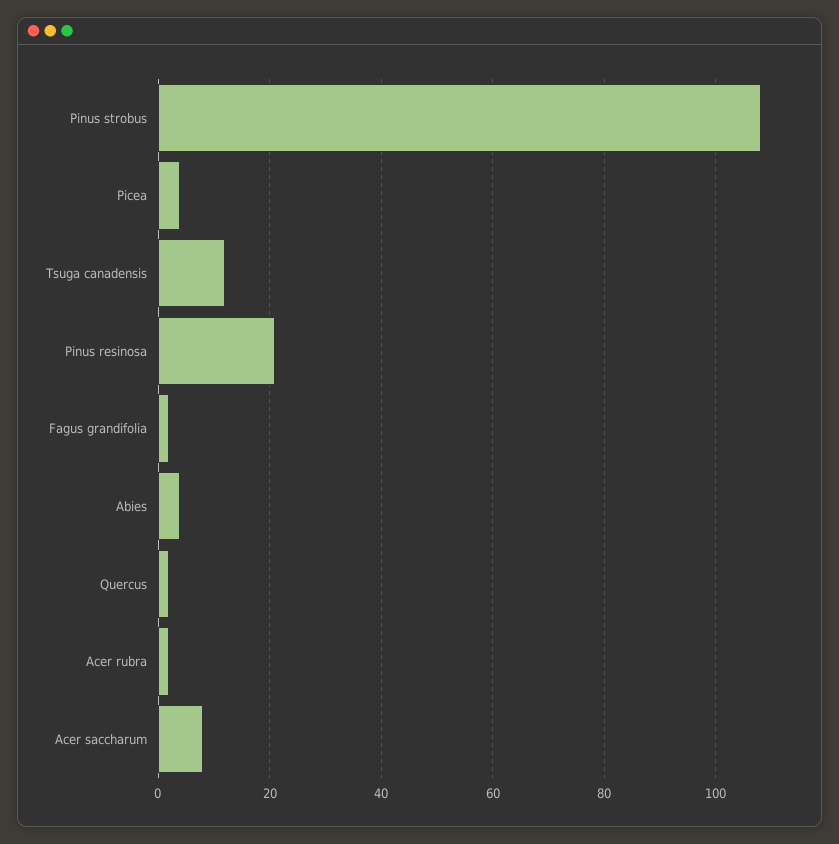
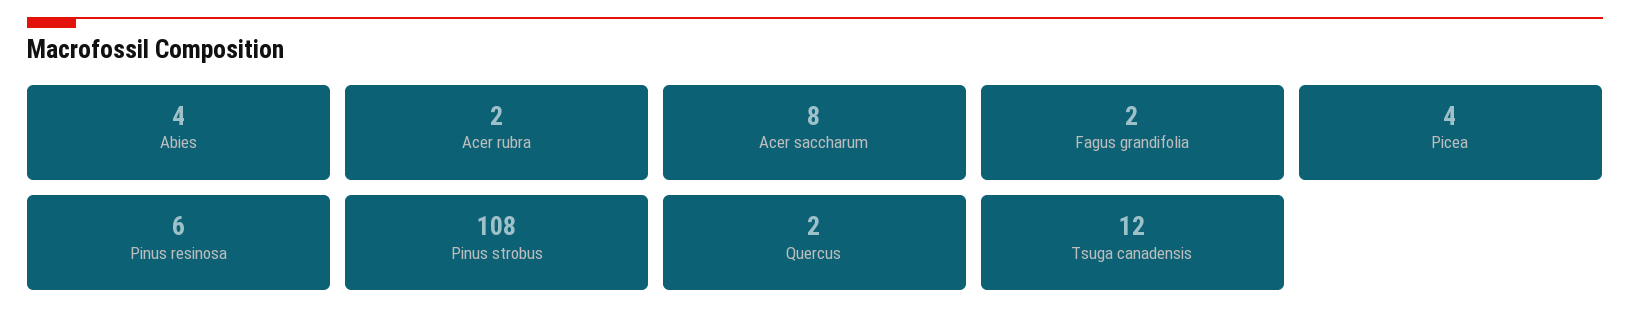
  {
    "Pinus strobus": 108,
    "Picea": 4,
    "Tsuga canadensis": 12,
-   "Pinus resinosa": 20,
+   "Pinus resinosa": 6,
    "Fagus grandifolia": 2,
    "Abies": 4,
    "Quercus": 2,
    "Acer rubra": 2,
    "Acer saccharum": 8
  }

